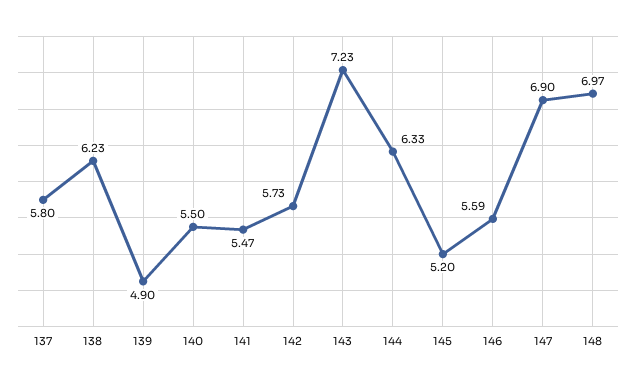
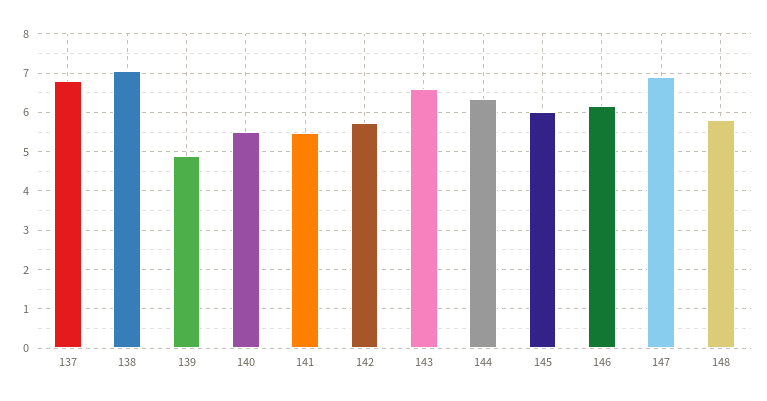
  {
-   "137": 5.8,
+   "137": 6.8,
-   "138": 6.23,
+   "138": 7,
    "139": 4.9,
    "140": 5.5,
    "141": 5.47,
    "142": 5.73,
-   "143": 7.23,
+   "143": 6.6,
    "144": 6.33,
-   "145": 5.2,
+   "145": 6,
-   "146": 5.59,
+   "146": 6.2,
    "147": 6.9,
-   "148": 6.97
+   "148": 5.8
  }

